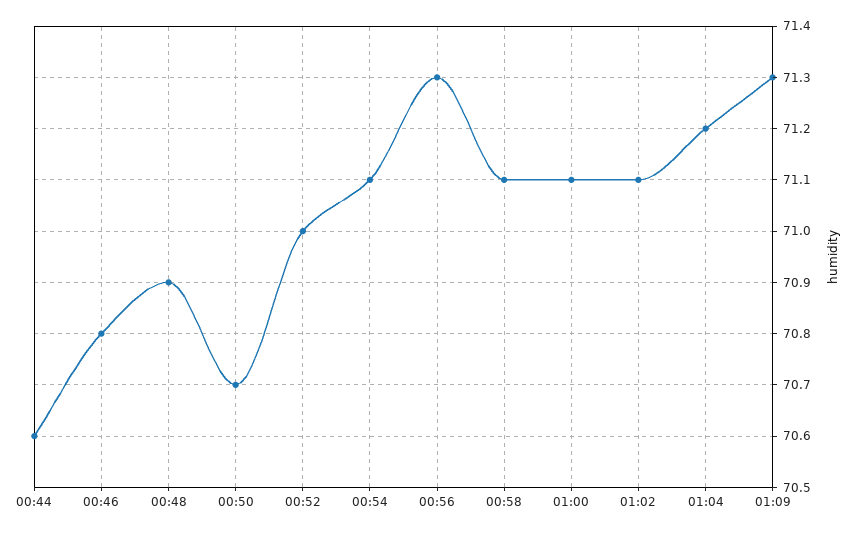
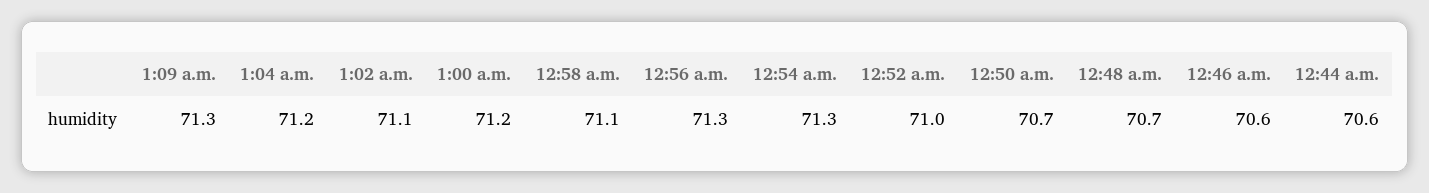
  {
    "00:44": 70.6,
-   "00:46": 70.8,
+   "00:46": 70.6,
-   "00:48": 70.9,
+   "00:48": 70.7,
    "00:50": 70.7,
    "00:52": 71,
-   "00:54": 71.1,
+   "00:54": 71.3,
    "00:56": 71.3,
    "00:58": 71.1,
-   "01:00": 71.1,
+   "01:00": 71.2,
    "01:02": 71.1,
    "01:04": 71.2,
    "01:09": 71.3
  }

